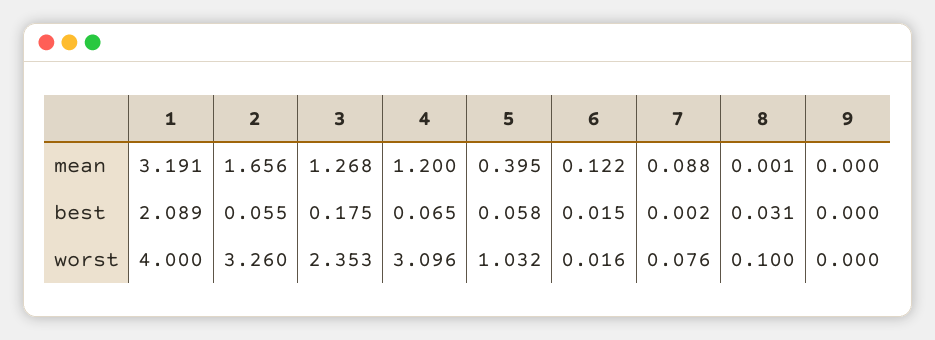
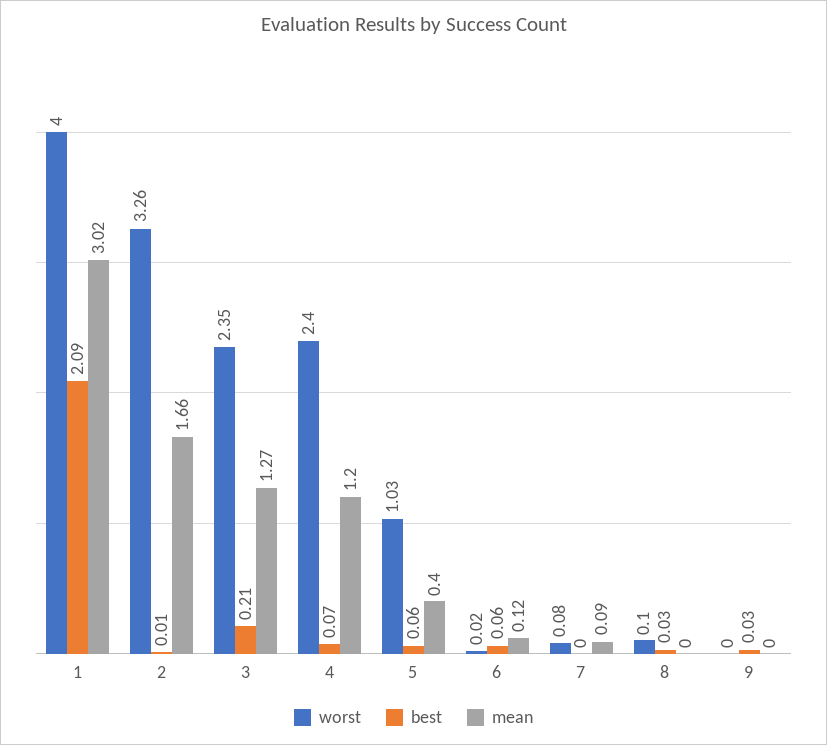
  {
    "mean": {
-     "1": 3.191,
+     "1": 3.02,
      "2": 1.656,
      "3": 1.268,
      "4": 1.2,
      "5": 0.395,
      "6": 0.122,
      "7": 0.088,
      "8": 0.001,
      "9": 0
    },
    "best": {
      "1": 2.089,
-     "2": 0.055,
+     "2": 0.01,
-     "3": 0.175,
+     "3": 0.21,
      "4": 0.065,
      "5": 0.058,
-     "6": 0.015,
+     "6": 0.06,
      "7": 0.002,
      "8": 0.031,
-     "9": 0
+     "9": 0.03
    },
    "worst": {
      "1": 4,
      "2": 3.26,
      "3": 2.353,
-     "4": 3.096,
+     "4": 2.4,
      "5": 1.032,
      "6": 0.016,
      "7": 0.076,
      "8": 0.1,
      "9": 0
    }
  }

